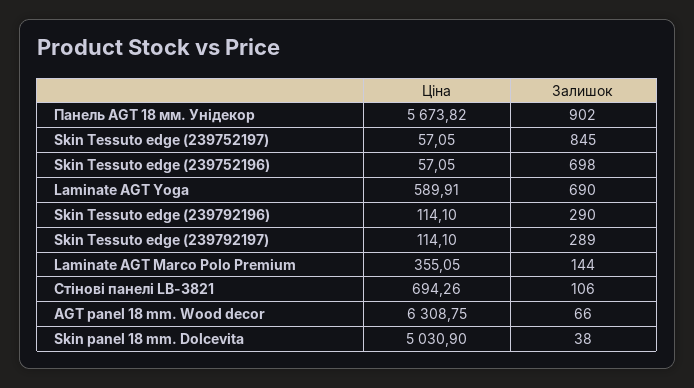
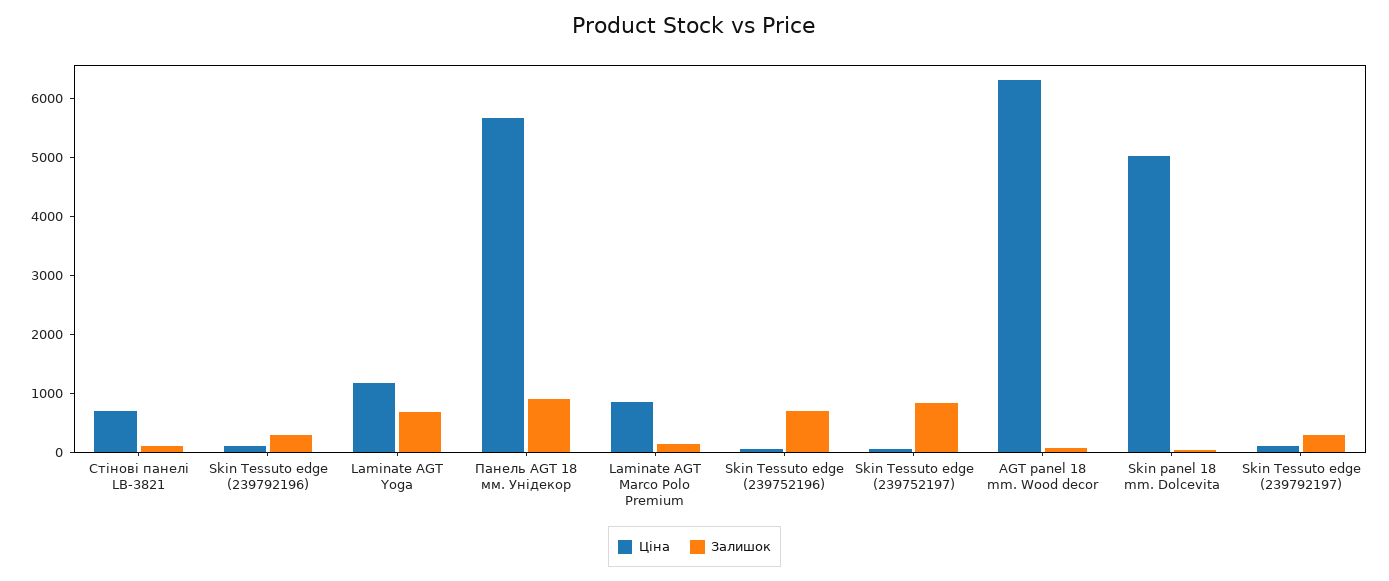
  {
    "Ціна": {
      "Панель AGT 18 мм. Унідекор": 5673.82,
      "Skin Tessuto edge (239752197)": 57.05,
      "Skin Tessuto edge (239752196)": 57.05,
-     "Laminate AGT Yoga": 589.91,
+     "Laminate AGT Yoga": 1200,
      "Skin Tessuto edge (239792196)": 114.1,
      "Skin Tessuto edge (239792197)": 114.1,
-     "Laminate AGT Marco Polo Premium": 355.05,
+     "Laminate AGT Marco Polo Premium": 800,
      "Стінові панелі LB-3821": 694.26,
      "AGT panel 18 mm. Wood decor": 6308.75,
      "Skin panel 18 mm. Dolcevita": 5030.9
    },
    "Залишок": {
      "Панель AGT 18 мм. Унідекор": 902,
      "Skin Tessuto edge (239752197)": 845,
      "Skin Tessuto edge (239752196)": 698,
      "Laminate AGT Yoga": 690,
      "Skin Tessuto edge (239792196)": 290,
      "Skin Tessuto edge (239792197)": 289,
      "Laminate AGT Marco Polo Premium": 144,
      "Стінові панелі LB-3821": 106,
      "AGT panel 18 mm. Wood decor": 66,
      "Skin panel 18 mm. Dolcevita": 38
    }
  }

